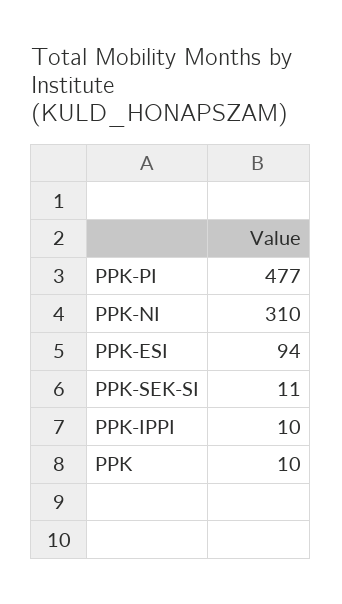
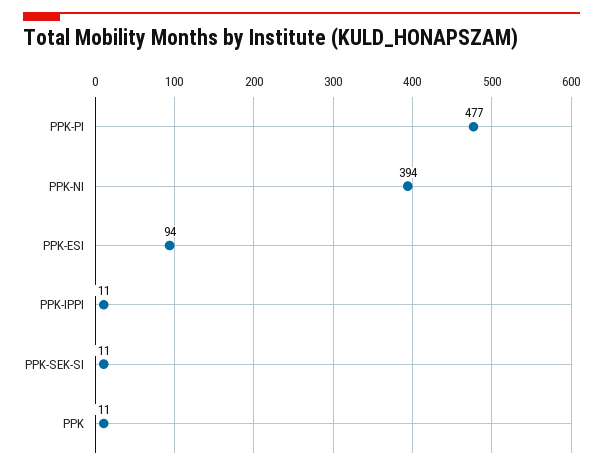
  {
    "PPK-PI": 477,
-   "PPK-NI": 310,
+   "PPK-NI": 394,
    "PPK-ESI": 94,
    "PPK-SEK-SI": 11,
-   "PPK-IPPI": 10,
+   "PPK-IPPI": 11,
-   "PPK": 10
+   "PPK": 11
  }

